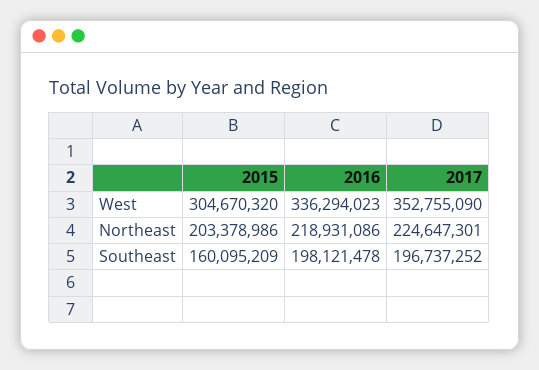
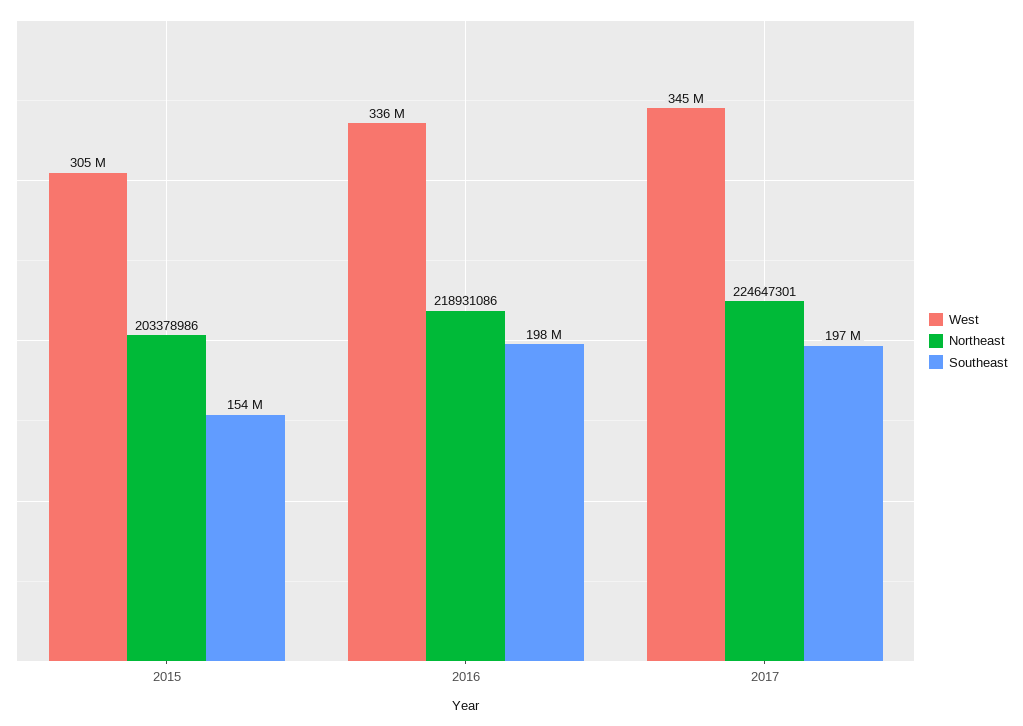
  {
    "West": {
      "2015": 304670320,
      "2016": 336294023,
-     "2017": 352755090
+     "2017": 345000000
    },
    "Northeast": {
      "2015": 203378986,
      "2016": 218931086,
      "2017": 224647301
    },
    "Southeast": {
-     "2015": 160095209,
+     "2015": 154000000,
      "2016": 198121478,
      "2017": 196737252
    }
  }

